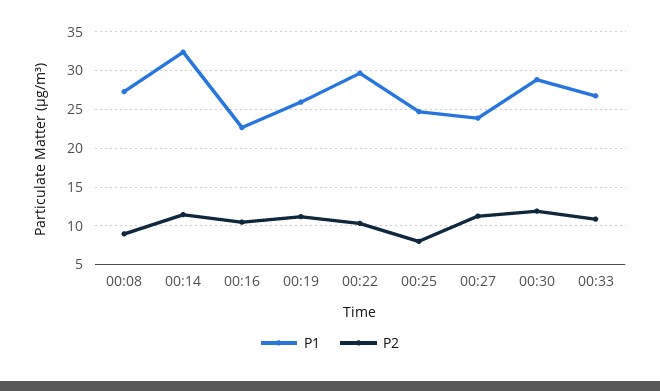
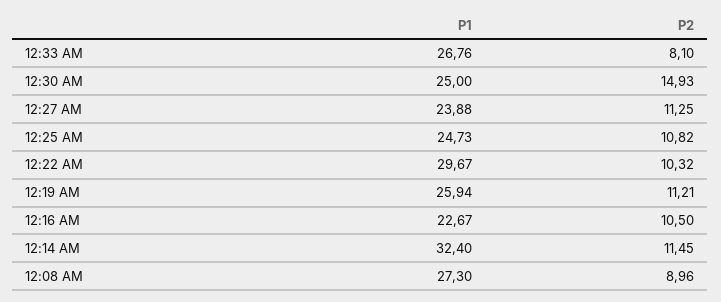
  {
    "P1": {
      "00:08": 27.3,
      "00:14": 32.4,
      "00:16": 22.67,
      "00:19": 25.94,
      "00:22": 29.67,
      "00:25": 24.73,
      "00:27": 23.88,
-     "00:30": 29,
+     "00:30": 25,
      "00:33": 26.76
    },
    "P2": {
      "00:08": 8.96,
      "00:14": 11.45,
      "00:16": 10.5,
      "00:19": 11.21,
      "00:22": 10.32,
-     "00:25": 8,
+     "00:25": 10.82,
      "00:27": 11.25,
-     "00:30": 12,
+     "00:30": 14.93,
-     "00:33": 11
+     "00:33": 8.1
    }
  }

